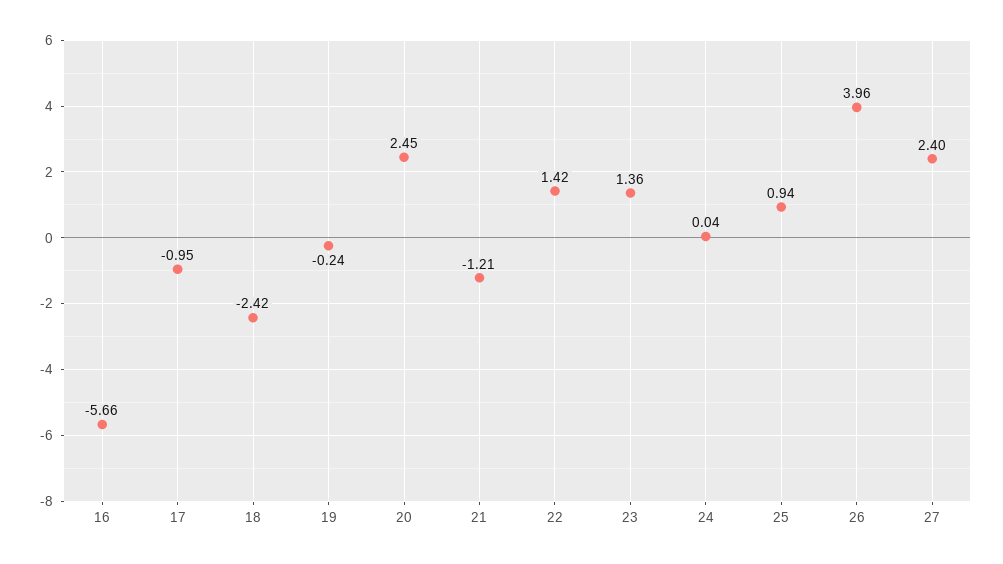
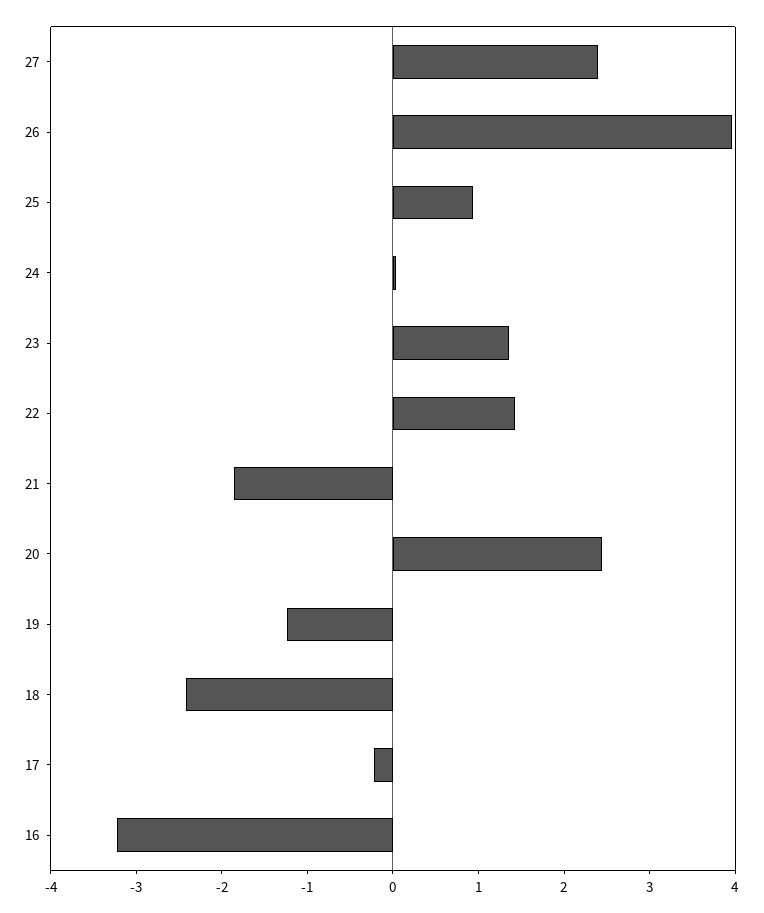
  {
-   "16": -5.66,
+   "16": -3.2,
-   "17": -0.95,
+   "17": -0.2,
    "18": -2.42,
-   "19": -0.24,
+   "19": -1.2,
    "20": 2.45,
-   "21": -1.21,
+   "21": -1.8,
    "22": 1.42,
    "23": 1.36,
    "24": 0.04,
    "25": 0.94,
    "26": 3.96,
    "27": 2.4
  }

